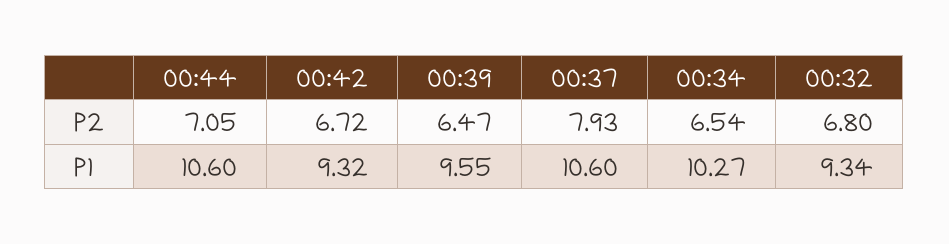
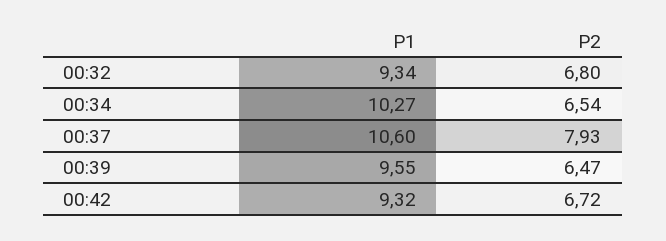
  {
-   "00:44": {
-     "P2": 7.05,
-     "P1": 10.6
-   },
    "00:42": {
      "P2": 6.72,
      "P1": 9.32
    },
    "00:39": {
      "P2": 6.47,
      "P1": 9.55
    },
    "00:37": {
      "P2": 7.93,
      "P1": 10.6
    },
    "00:34": {
      "P2": 6.54,
      "P1": 10.27
    },
    "00:32": {
      "P2": 6.8,
      "P1": 9.34
    }
  }

